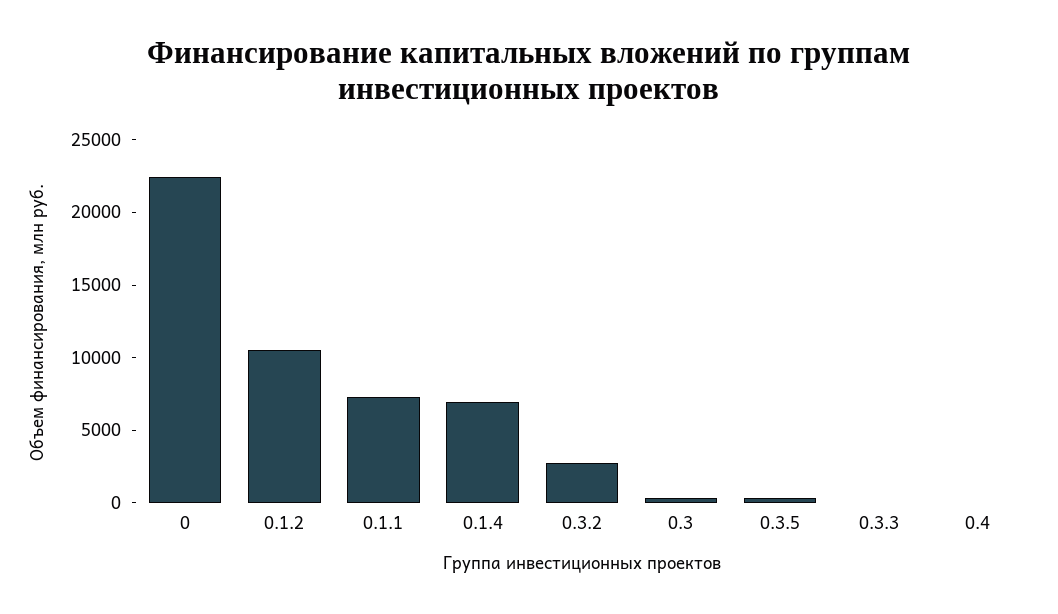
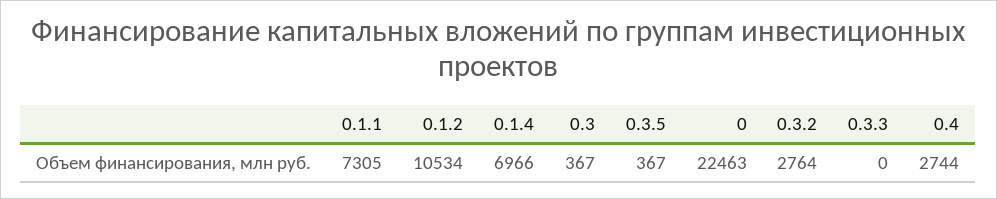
  {
    "0": 22463,
    "0.1.2": 10534,
    "0.1.1": 7305,
    "0.1.4": 6966,
    "0.3.2": 2764,
    "0.3": 367,
    "0.3.5": 367,
    "0.3.3": 0,
-   "0.4": 0
+   "0.4": 2744
  }

